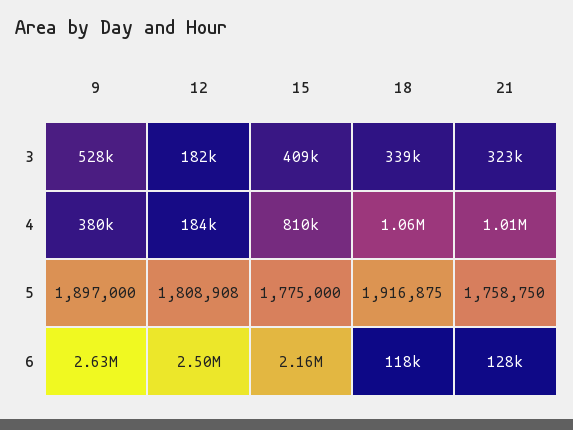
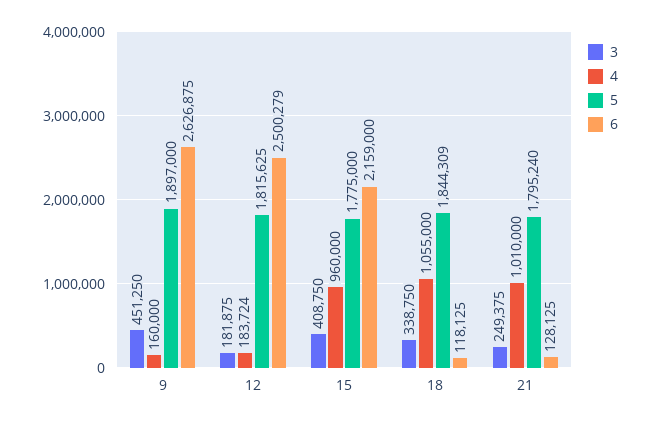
  {
    "3": {
-     "9": 528000,
+     "9": 451250,
      "12": 181875,
      "15": 408750,
      "18": 338750,
-     "21": 323000
+     "21": 249375
    },
    "4": {
-     "9": 380000,
+     "9": 160000,
      "12": 183724,
-     "15": 810000,
+     "15": 960000,
      "18": 1055000,
      "21": 1010000
    },
    "5": {
      "9": 1897000,
-     "12": 1808908,
+     "12": 1815625,
      "15": 1775000,
-     "18": 1916875,
+     "18": 1844309,
-     "21": 1758750
+     "21": 1795240
    },
    "6": {
      "9": 2626875,
      "12": 2500279,
      "15": 2159000,
      "18": 118125,
      "21": 128125
    }
  }

